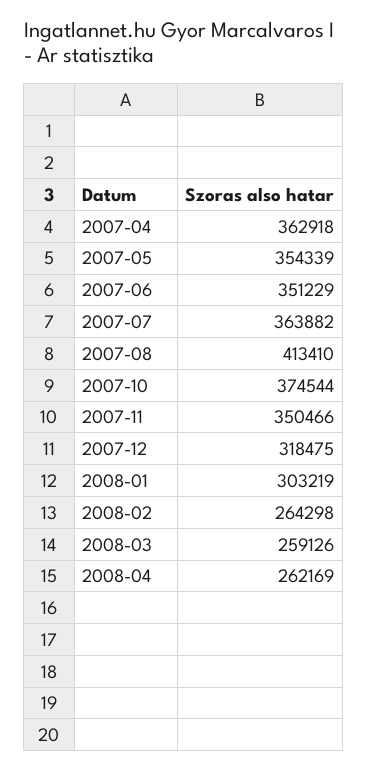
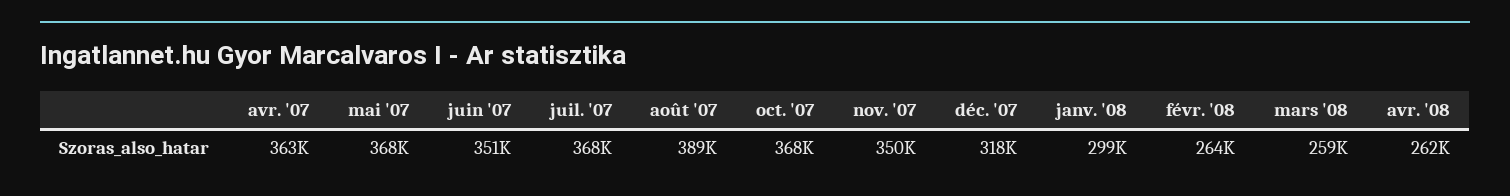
  {
    "2007-04": 362918,
-   "2007-05": 354339,
+   "2007-05": 368000,
    "2007-06": 351229,
-   "2007-07": 363882,
+   "2007-07": 368000,
-   "2007-08": 413410,
+   "2007-08": 389000,
-   "2007-10": 374544,
+   "2007-10": 368000,
    "2007-11": 350466,
    "2007-12": 318475,
-   "2008-01": 303219,
+   "2008-01": 299000,
    "2008-02": 264298,
    "2008-03": 259126,
    "2008-04": 262169
  }

